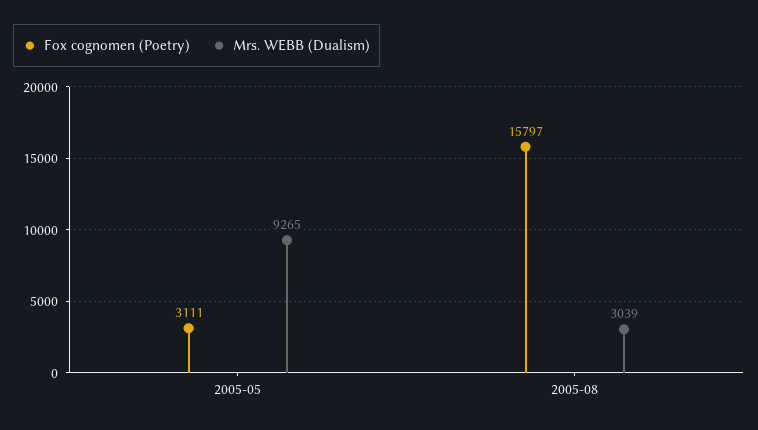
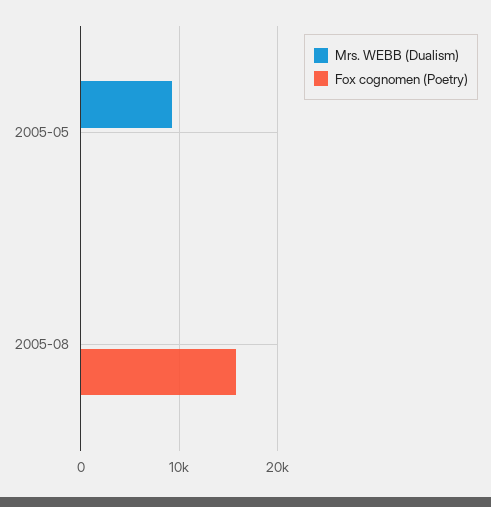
  {
    "Fox cognomen (Poetry)": {
-     "2005-05": 3111,
+     "2005-05": 0,
      "2005-08": 15797
    },
    "Mrs. WEBB (Dualism)": {
      "2005-05": 9265,
-     "2005-08": 3039
+     "2005-08": 0
    }
  }

